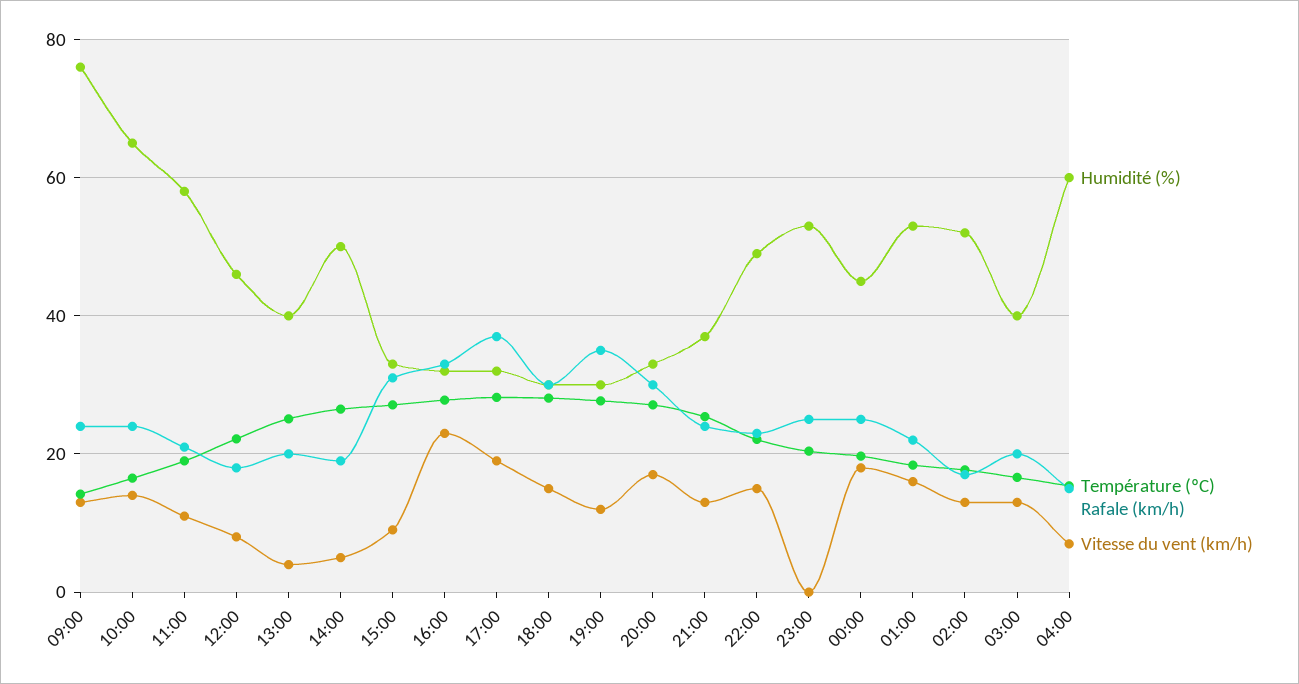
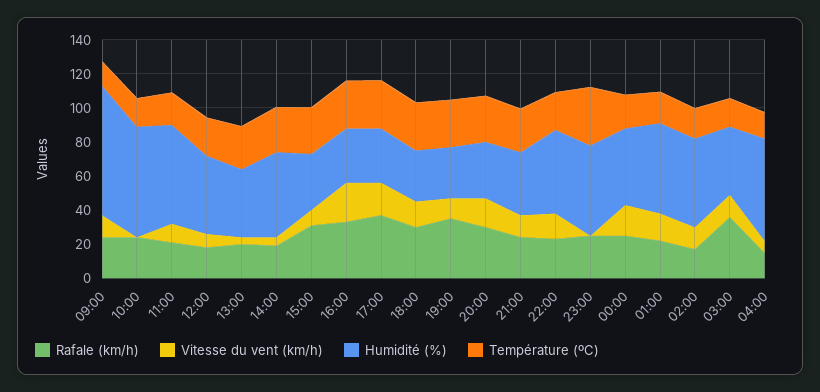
  {
    "Humidité (%)": {
      "09:00": 76,
      "10:00": 66,
      "11:00": 58,
      "12:00": 46,
      "13:00": 40,
      "14:00": 50,
      "15:00": 34,
      "16:00": 32,
      "17:00": 32,
      "18:00": 30,
      "19:00": 30,
      "20:00": 34,
      "21:00": 38,
      "22:00": 50,
      "23:00": 54,
      "00:00": 46,
      "01:00": 54,
      "02:00": 52,
      "03:00": 40,
      "04:00": 60
    },
    "Température (ºC)": {
      "09:00": 14,
      "10:00": 16,
      "11:00": 20,
      "12:00": 22,
      "13:00": 26,
      "14:00": 26,
      "15:00": 28,
      "16:00": 28,
      "17:00": 28,
      "18:00": 28,
      "19:00": 28,
      "20:00": 28,
      "21:00": 26,
      "22:00": 22,
-     "23:00": 20,
+     "23:00": 35,
      "00:00": 20,
      "01:00": 18,
      "02:00": 18,
      "03:00": 16,
      "04:00": 16
    },
    "Rafale (km/h)": {
      "09:00": 24,
      "10:00": 24,
      "11:00": 22,
      "12:00": 18,
      "13:00": 20,
      "14:00": 20,
      "15:00": 32,
      "16:00": 34,
      "17:00": 38,
      "18:00": 30,
      "19:00": 36,
      "20:00": 30,
      "21:00": 24,
      "22:00": 24,
      "23:00": 26,
      "00:00": 26,
      "01:00": 22,
      "02:00": 18,
-     "03:00": 20,
+     "03:00": 35,
      "04:00": 16
    },
    "Vitesse du vent (km/h)": {
      "09:00": 14,
-     "10:00": 14,
+     "10:00": 0,
      "11:00": 12,
      "12:00": 8,
      "13:00": 4,
      "14:00": 6,
      "15:00": 10,
      "16:00": 24,
      "17:00": 20,
      "18:00": 16,
      "19:00": 12,
      "20:00": 18,
      "21:00": 14,
      "22:00": 16,
      "23:00": 0,
      "00:00": 18,
      "01:00": 16,
      "02:00": 14,
      "03:00": 14,
      "04:00": 8
    }
  }

